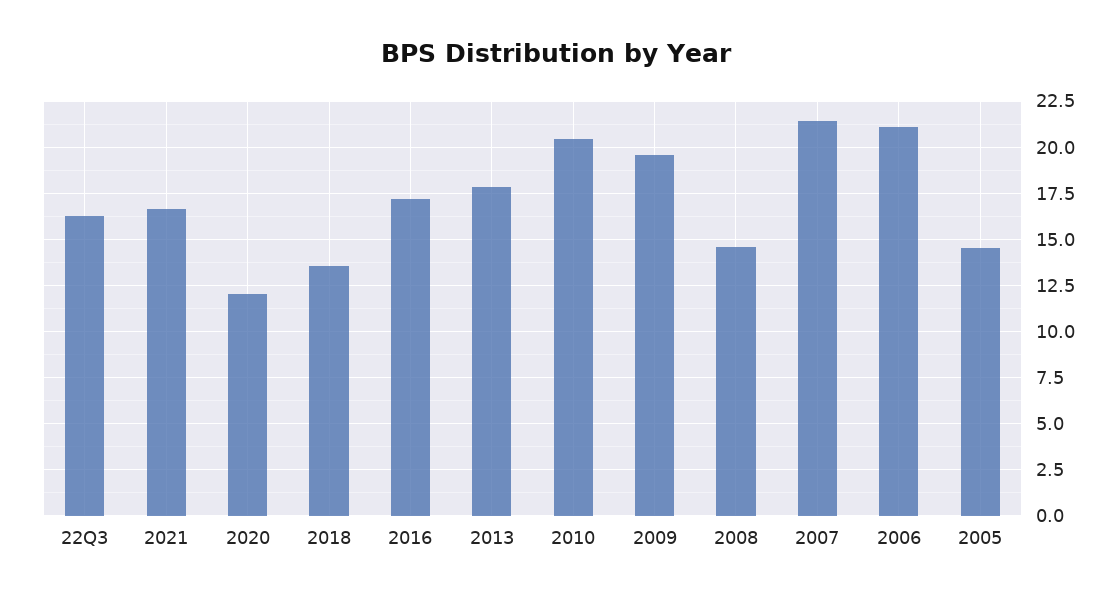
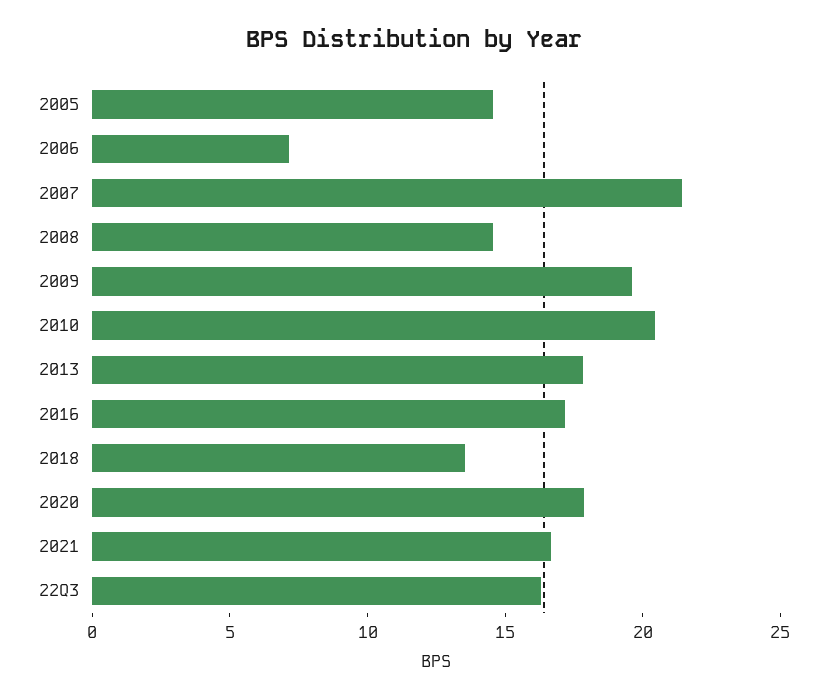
  {
    "22Q3": 16.5,
    "2021": 16.5,
-   "2020": 12,
+   "2020": 18,
    "2018": 13.5,
    "2016": 17,
    "2013": 18,
    "2010": 20.5,
    "2009": 19.5,
    "2008": 14.5,
    "2007": 21.5,
-   "2006": 21,
+   "2006": 7,
    "2005": 14.5
  }

